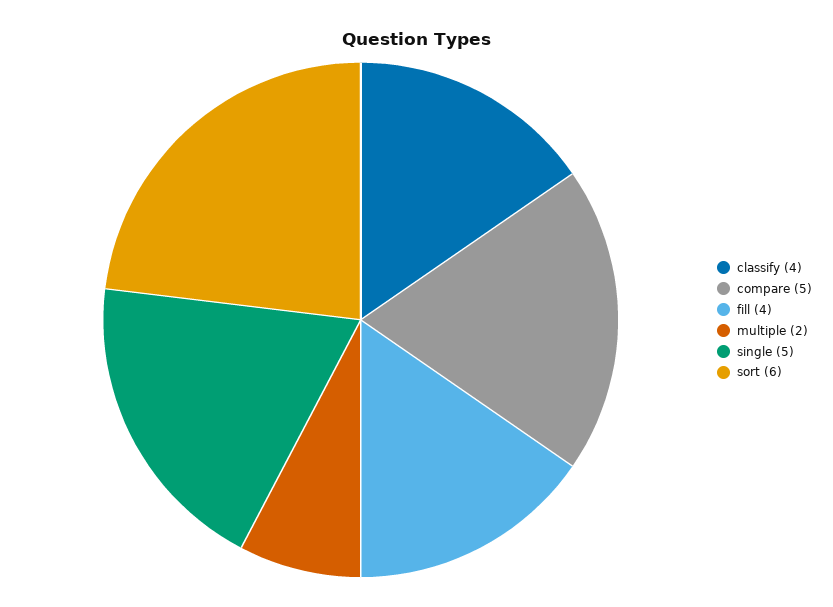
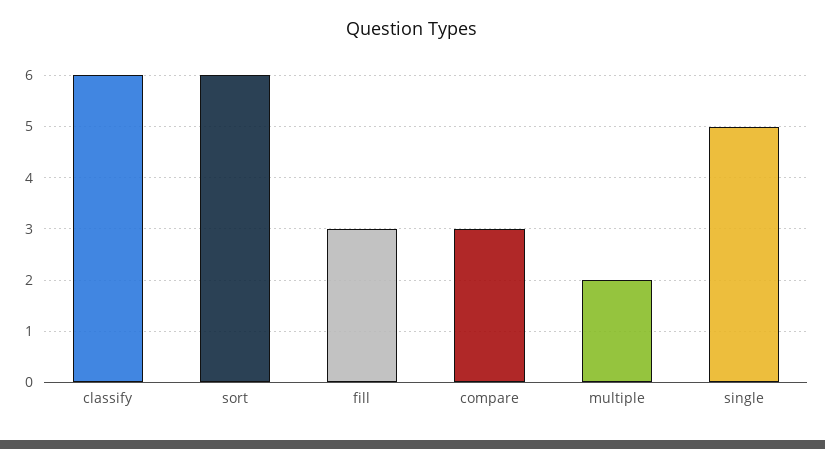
  {
-   "classify": 4,
+   "classify": 6,
-   "compare": 5,
+   "compare": 3,
-   "fill": 4,
+   "fill": 3,
    "multiple": 2,
    "single": 5,
    "sort": 6
  }

